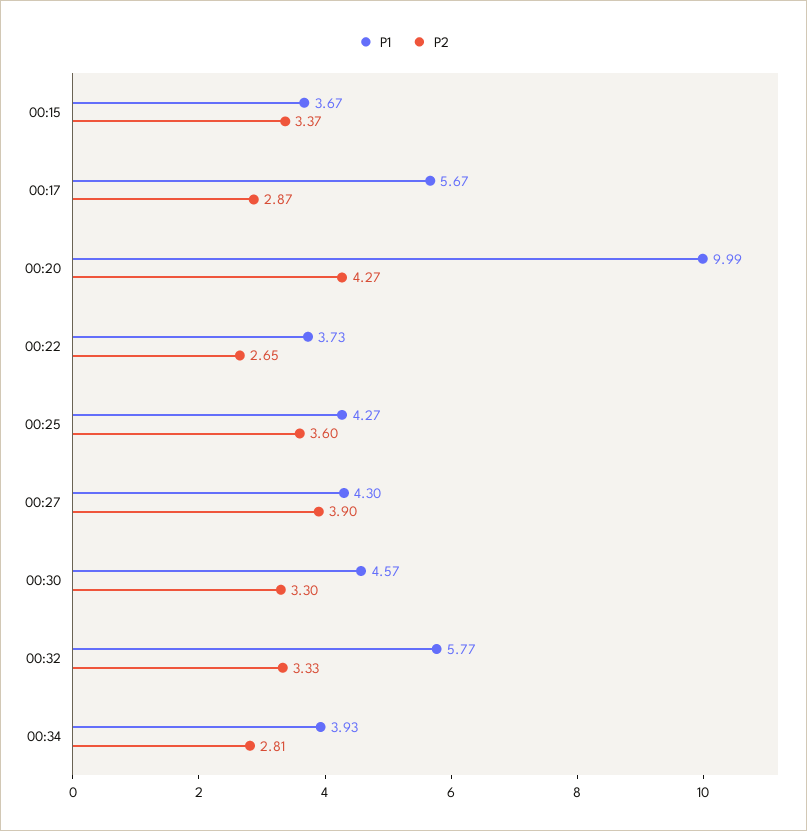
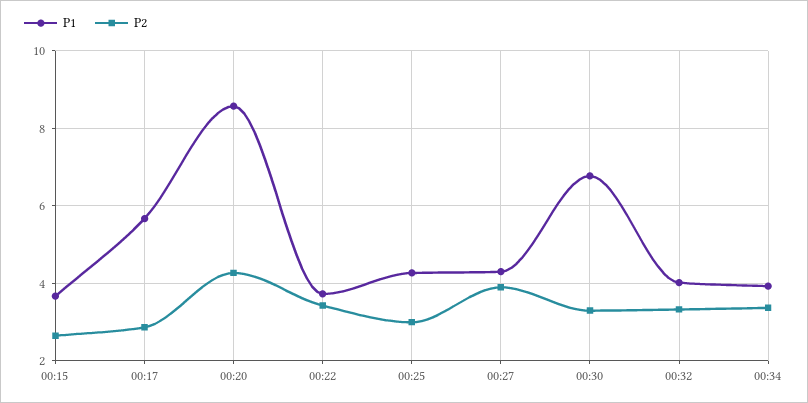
  {
    "P1": {
      "00:15": 3.67,
      "00:17": 5.67,
-     "00:20": 9.99,
+     "00:20": 8.6,
      "00:22": 3.73,
      "00:25": 4.27,
      "00:27": 4.3,
-     "00:30": 4.57,
+     "00:30": 6.8,
-     "00:32": 5.77,
+     "00:32": 4,
      "00:34": 3.93
    },
    "P2": {
-     "00:15": 3.37,
+     "00:15": 2.6,
      "00:17": 2.87,
      "00:20": 4.27,
-     "00:22": 2.65,
+     "00:22": 3.4,
-     "00:25": 3.6,
+     "00:25": 3,
      "00:27": 3.9,
      "00:30": 3.3,
      "00:32": 3.33,
-     "00:34": 2.81
+     "00:34": 3.4
    }
  }

